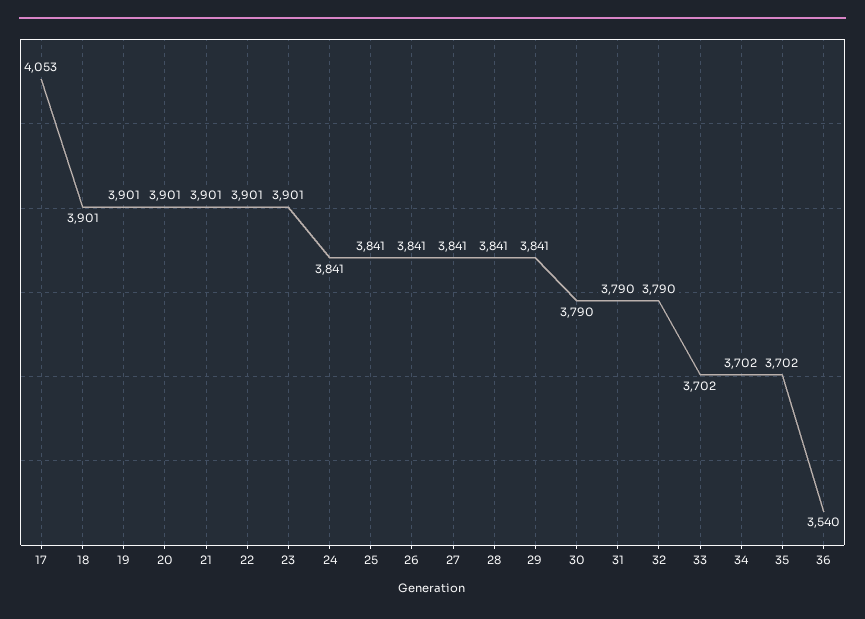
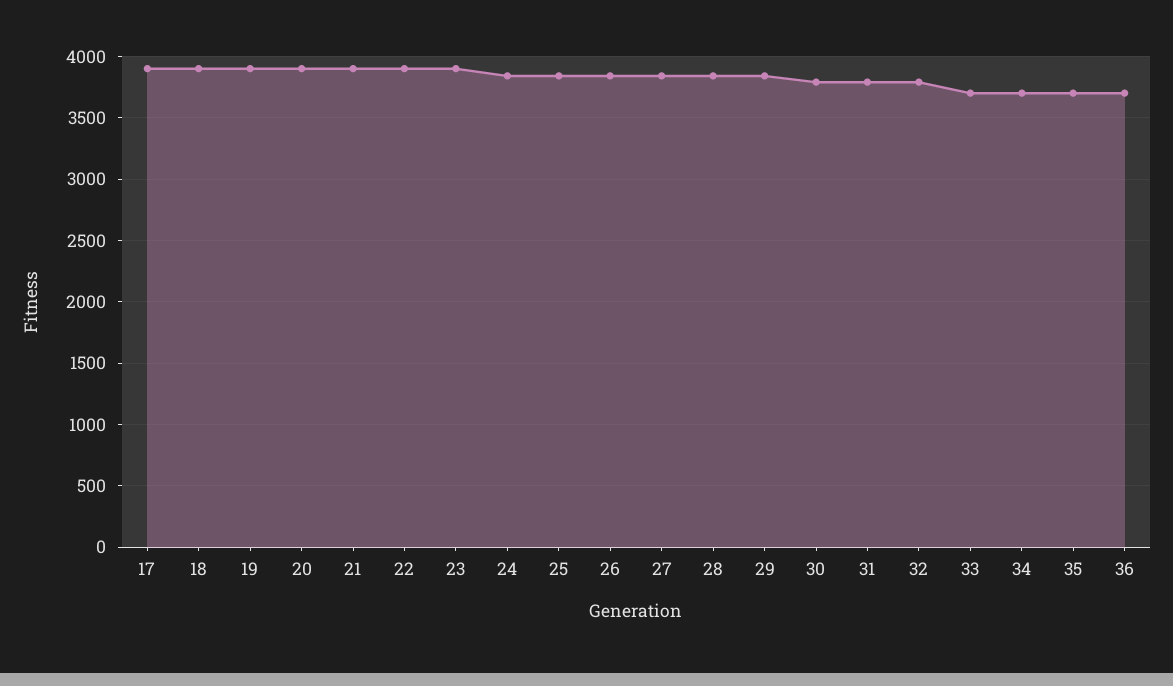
  {
-   "17": 4053,
+   "17": 3900,
    "18": 3901,
    "19": 3901,
    "20": 3901,
    "21": 3901,
    "22": 3901,
    "23": 3901,
    "24": 3841,
    "25": 3841,
    "26": 3841,
    "27": 3841,
    "28": 3841,
    "29": 3841,
    "30": 3790,
    "31": 3790,
    "32": 3790,
    "33": 3702,
    "34": 3702,
    "35": 3702,
-   "36": 3540
+   "36": 3700
  }

